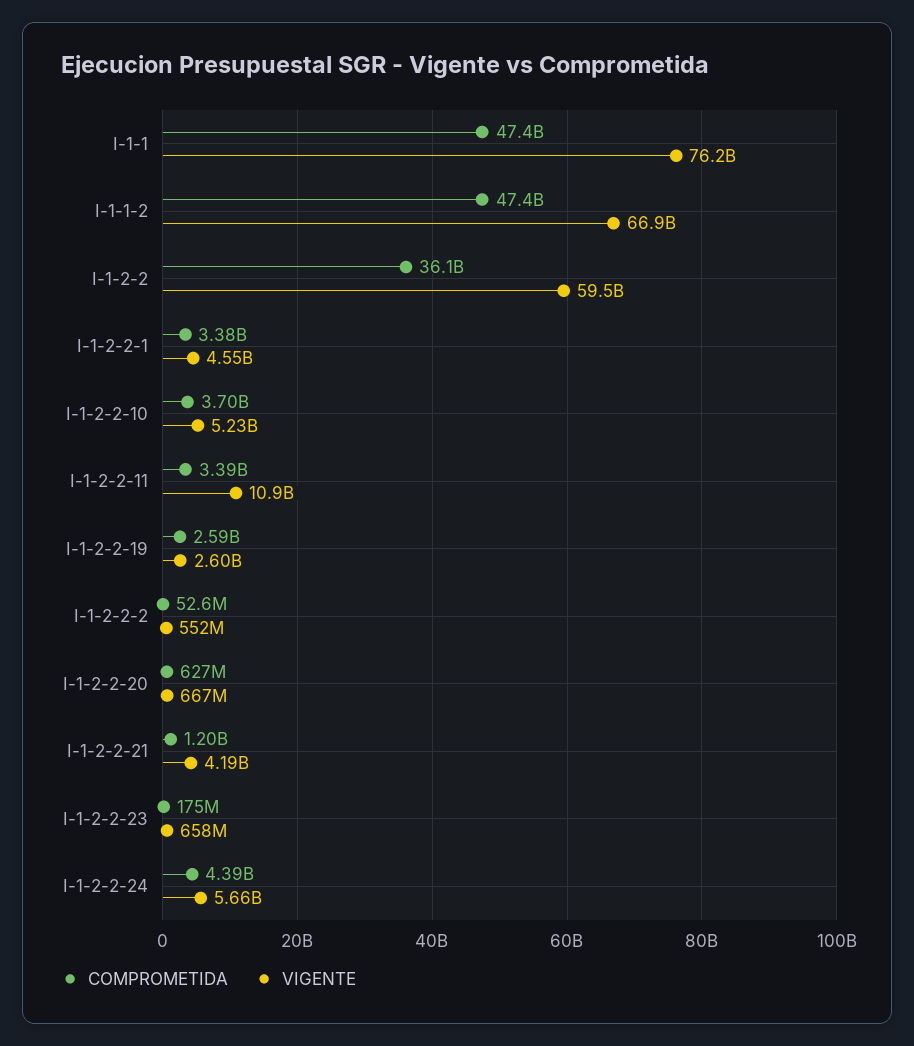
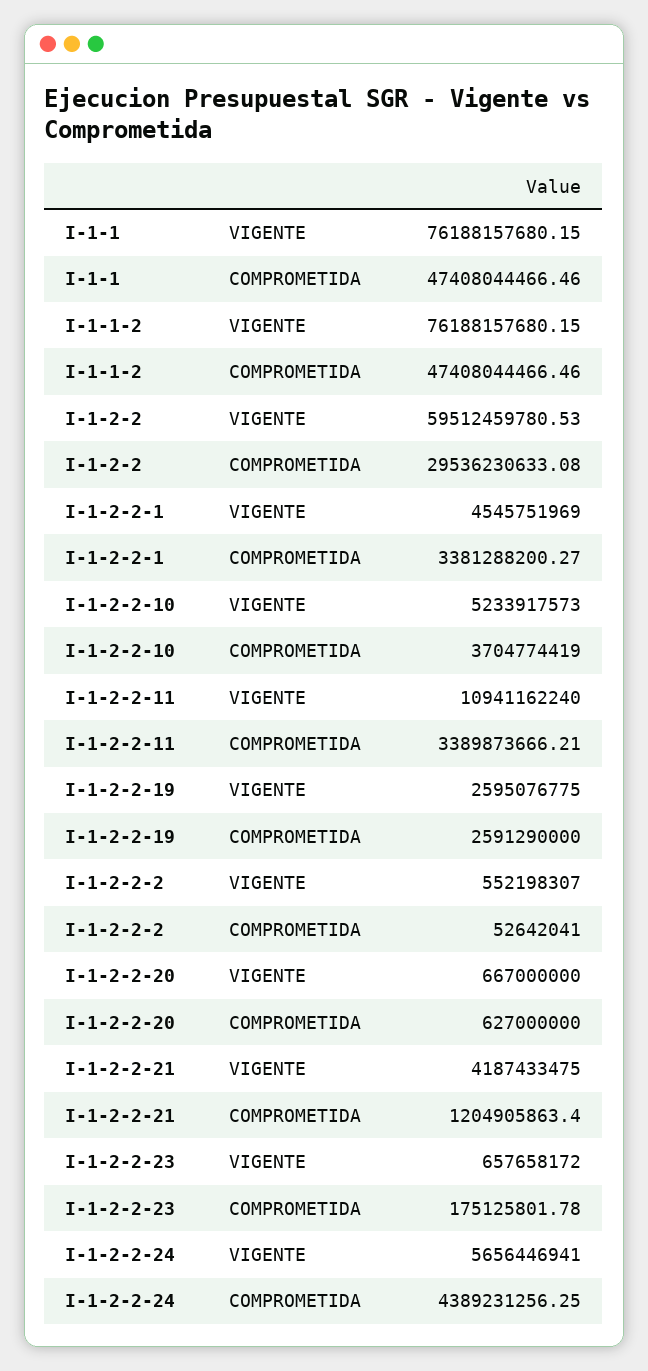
  {
    "COMPROMETIDA": {
      "I-1-1": 47408044466.46,
      "I-1-1-2": 47408044466.46,
-     "I-1-2-2": 36100000000,
+     "I-1-2-2": 29536230633.08,
      "I-1-2-2-1": 3381288200.27,
      "I-1-2-2-10": 3704774419,
      "I-1-2-2-11": 3389873666.21,
      "I-1-2-2-19": 2591290000,
      "I-1-2-2-2": 52642041,
      "I-1-2-2-20": 627000000,
      "I-1-2-2-21": 1204905863.4,
      "I-1-2-2-23": 175125801.78,
      "I-1-2-2-24": 4389231256.25
    },
    "VIGENTE": {
      "I-1-1": 76188157680.15,
-     "I-1-1-2": 66900000000,
+     "I-1-1-2": 76188157680.15,
      "I-1-2-2": 59512459780.53,
      "I-1-2-2-1": 4545751969,
      "I-1-2-2-10": 5233917573,
      "I-1-2-2-11": 10941162240,
      "I-1-2-2-19": 2595076775,
      "I-1-2-2-2": 552198307,
      "I-1-2-2-20": 667000000,
      "I-1-2-2-21": 4187433475,
      "I-1-2-2-23": 657658172,
      "I-1-2-2-24": 5656446941
    }
  }

